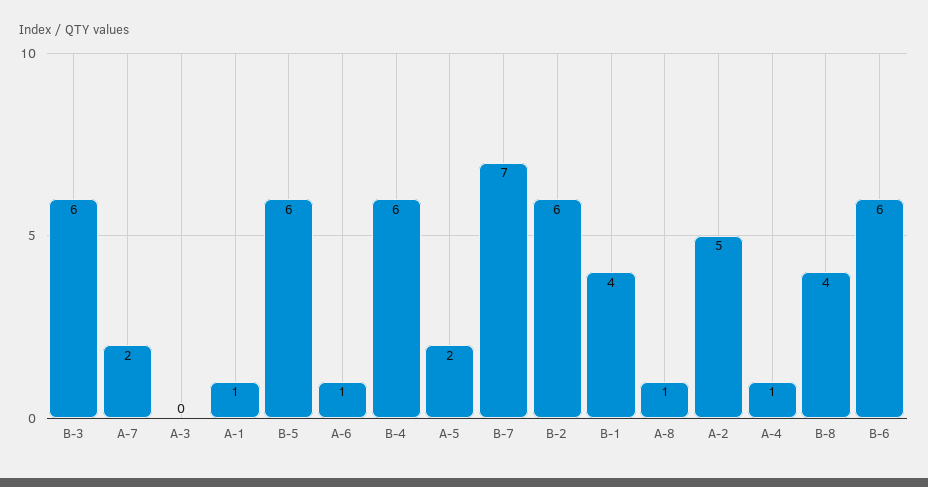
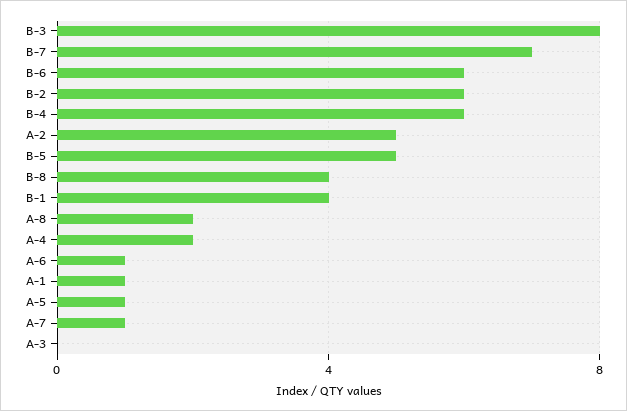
  {
-   "B-3": 6,
+   "B-3": 8,
-   "A-7": 2,
+   "A-7": 1,
    "A-3": 0,
    "A-1": 1,
-   "B-5": 6,
+   "B-5": 5,
    "A-6": 1,
    "B-4": 6,
-   "A-5": 2,
+   "A-5": 1,
    "B-7": 7,
    "B-2": 6,
    "B-1": 4,
-   "A-8": 1,
+   "A-8": 2,
    "A-2": 5,
-   "A-4": 1,
+   "A-4": 2,
    "B-8": 4,
    "B-6": 6
  }

